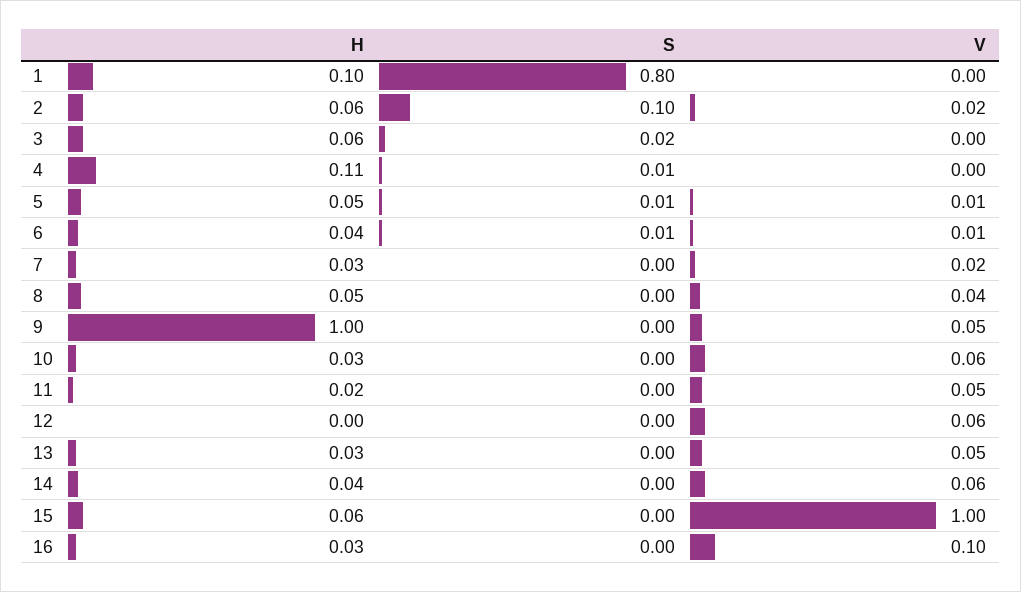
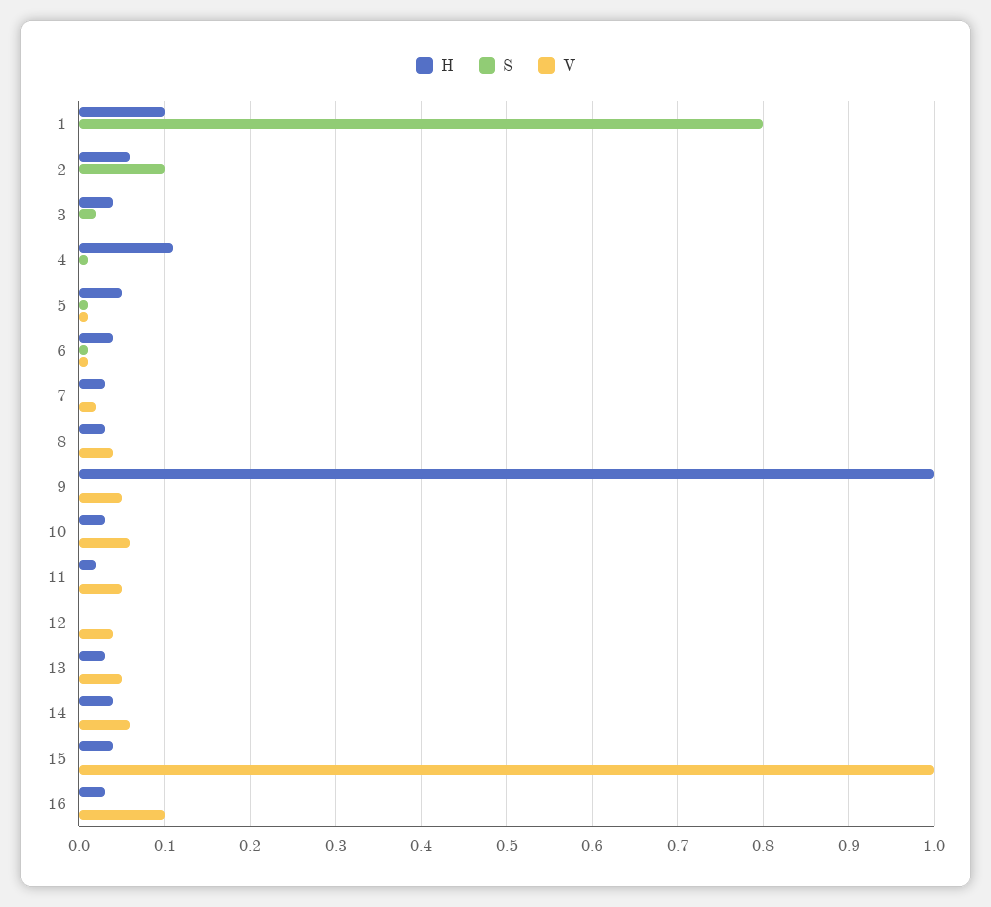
  {
    "H": {
      "1": 0.1,
      "2": 0.06,
-     "3": 0.06,
+     "3": 0.04,
      "4": 0.11,
      "5": 0.05,
      "6": 0.04,
      "7": 0.03,
-     "8": 0.05,
+     "8": 0.03,
      "9": 1,
      "10": 0.03,
      "11": 0.02,
      "12": 0,
      "13": 0.03,
      "14": 0.04,
-     "15": 0.06,
+     "15": 0.04,
      "16": 0.03
    },
    "S": {
      "1": 0.8,
      "2": 0.1,
      "3": 0.02,
      "4": 0.01,
      "5": 0.01,
      "6": 0.01,
      "7": 0,
      "8": 0,
      "9": 0,
      "10": 0,
      "11": 0,
      "12": 0,
      "13": 0,
      "14": 0,
      "15": 0,
      "16": 0
    },
    "V": {
      "1": 0,
-     "2": 0.02,
+     "2": 0,
      "3": 0,
      "4": 0,
      "5": 0.01,
      "6": 0.01,
      "7": 0.02,
      "8": 0.04,
      "9": 0.05,
      "10": 0.06,
      "11": 0.05,
-     "12": 0.06,
+     "12": 0.04,
      "13": 0.05,
      "14": 0.06,
      "15": 1,
      "16": 0.1
    }
  }

